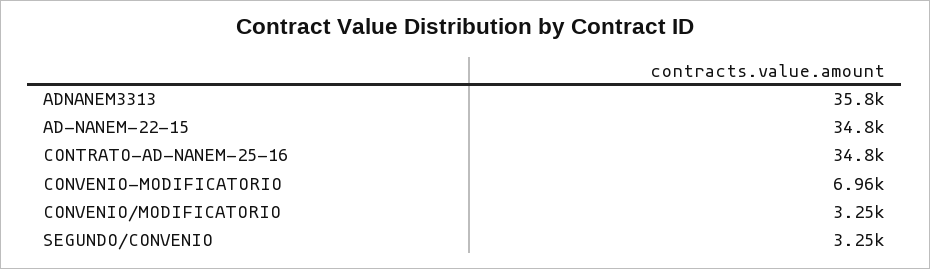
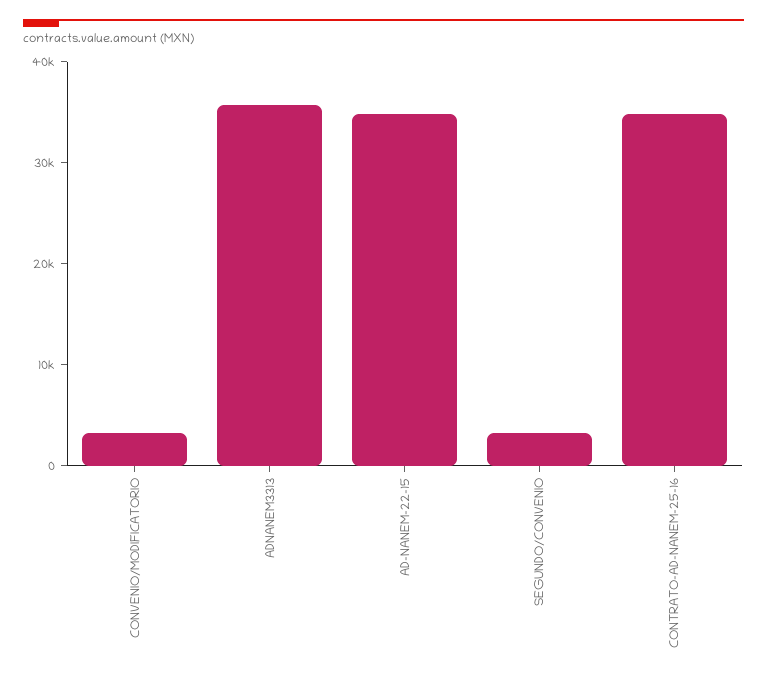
  {
    "ADNANEM3313": 35800,
    "AD-NANEM-22-15": 34800,
    "CONTRATO-AD-NANEM-25-16": 34800,
-   "CONVENIO-MODIFICATORIO": 6960,
    "CONVENIO/MODIFICATORIO": 3250,
    "SEGUNDO/CONVENIO": 3250
  }

